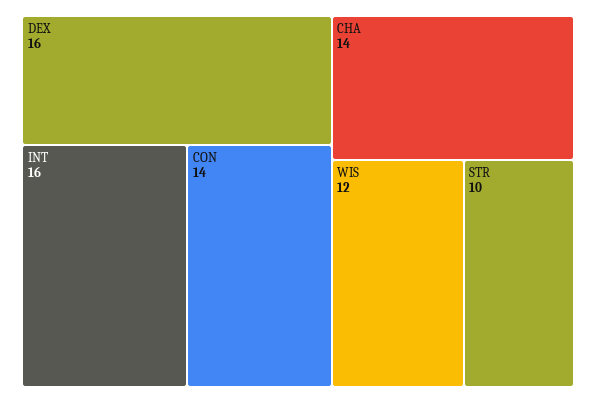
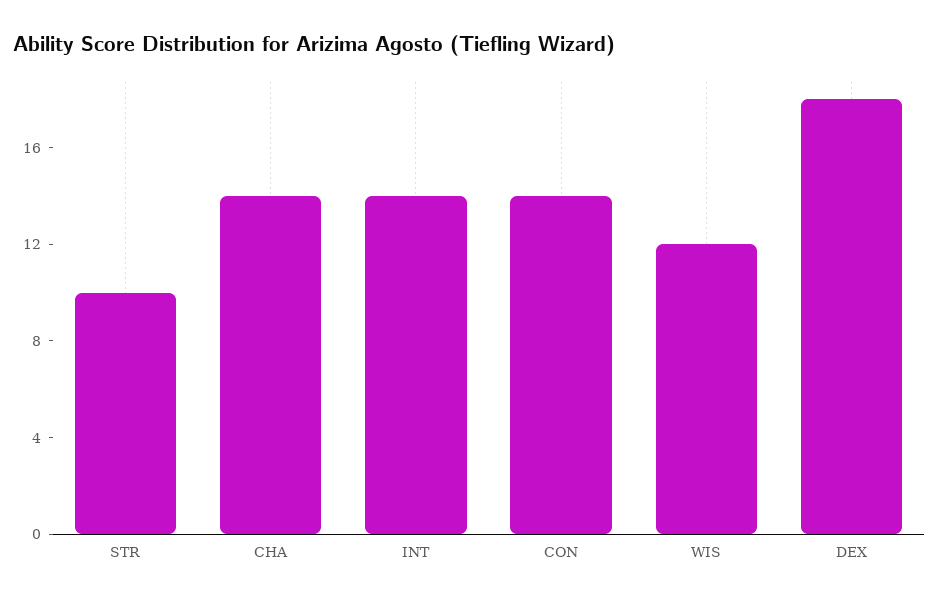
  {
-   "DEX": 16,
+   "DEX": 18,
-   "INT": 16,
+   "INT": 14,
    "CON": 14,
    "CHA": 14,
    "WIS": 12,
    "STR": 10
  }

